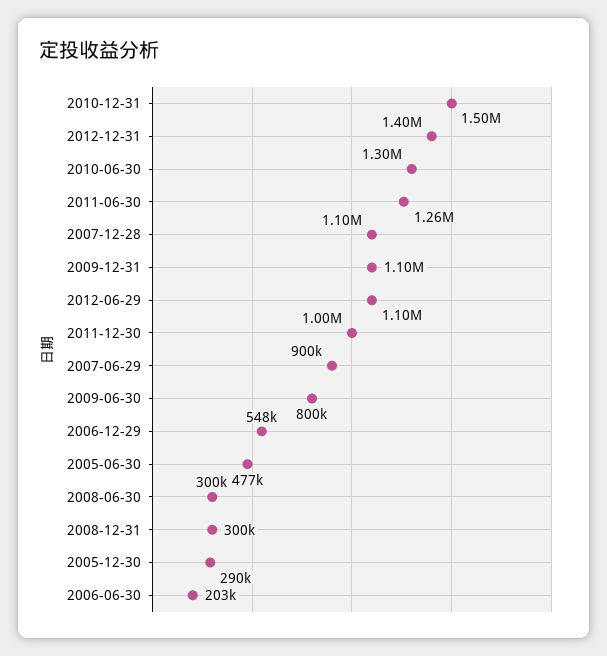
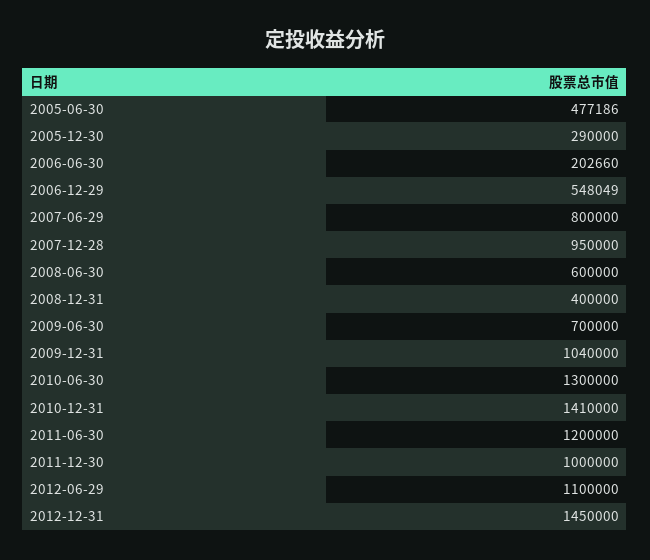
  {
-   "2010-12-31": 1500000,
+   "2010-12-31": 1410000,
-   "2012-12-31": 1400000,
+   "2012-12-31": 1450000,
    "2010-06-30": 1300000,
-   "2011-06-30": 1260000,
+   "2011-06-30": 1200000,
-   "2007-12-28": 1100000,
+   "2007-12-28": 950000,
-   "2009-12-31": 1100000,
+   "2009-12-31": 1040000,
    "2012-06-29": 1100000,
    "2011-12-30": 1000000,
-   "2007-06-29": 900000,
+   "2007-06-29": 800000,
-   "2009-06-30": 800000,
+   "2009-06-30": 700000,
    "2006-12-29": 548049,
    "2005-06-30": 477186,
-   "2008-06-30": 300000,
+   "2008-06-30": 600000,
-   "2008-12-31": 300000,
+   "2008-12-31": 400000,
    "2005-12-30": 290000,
    "2006-06-30": 202660
  }

